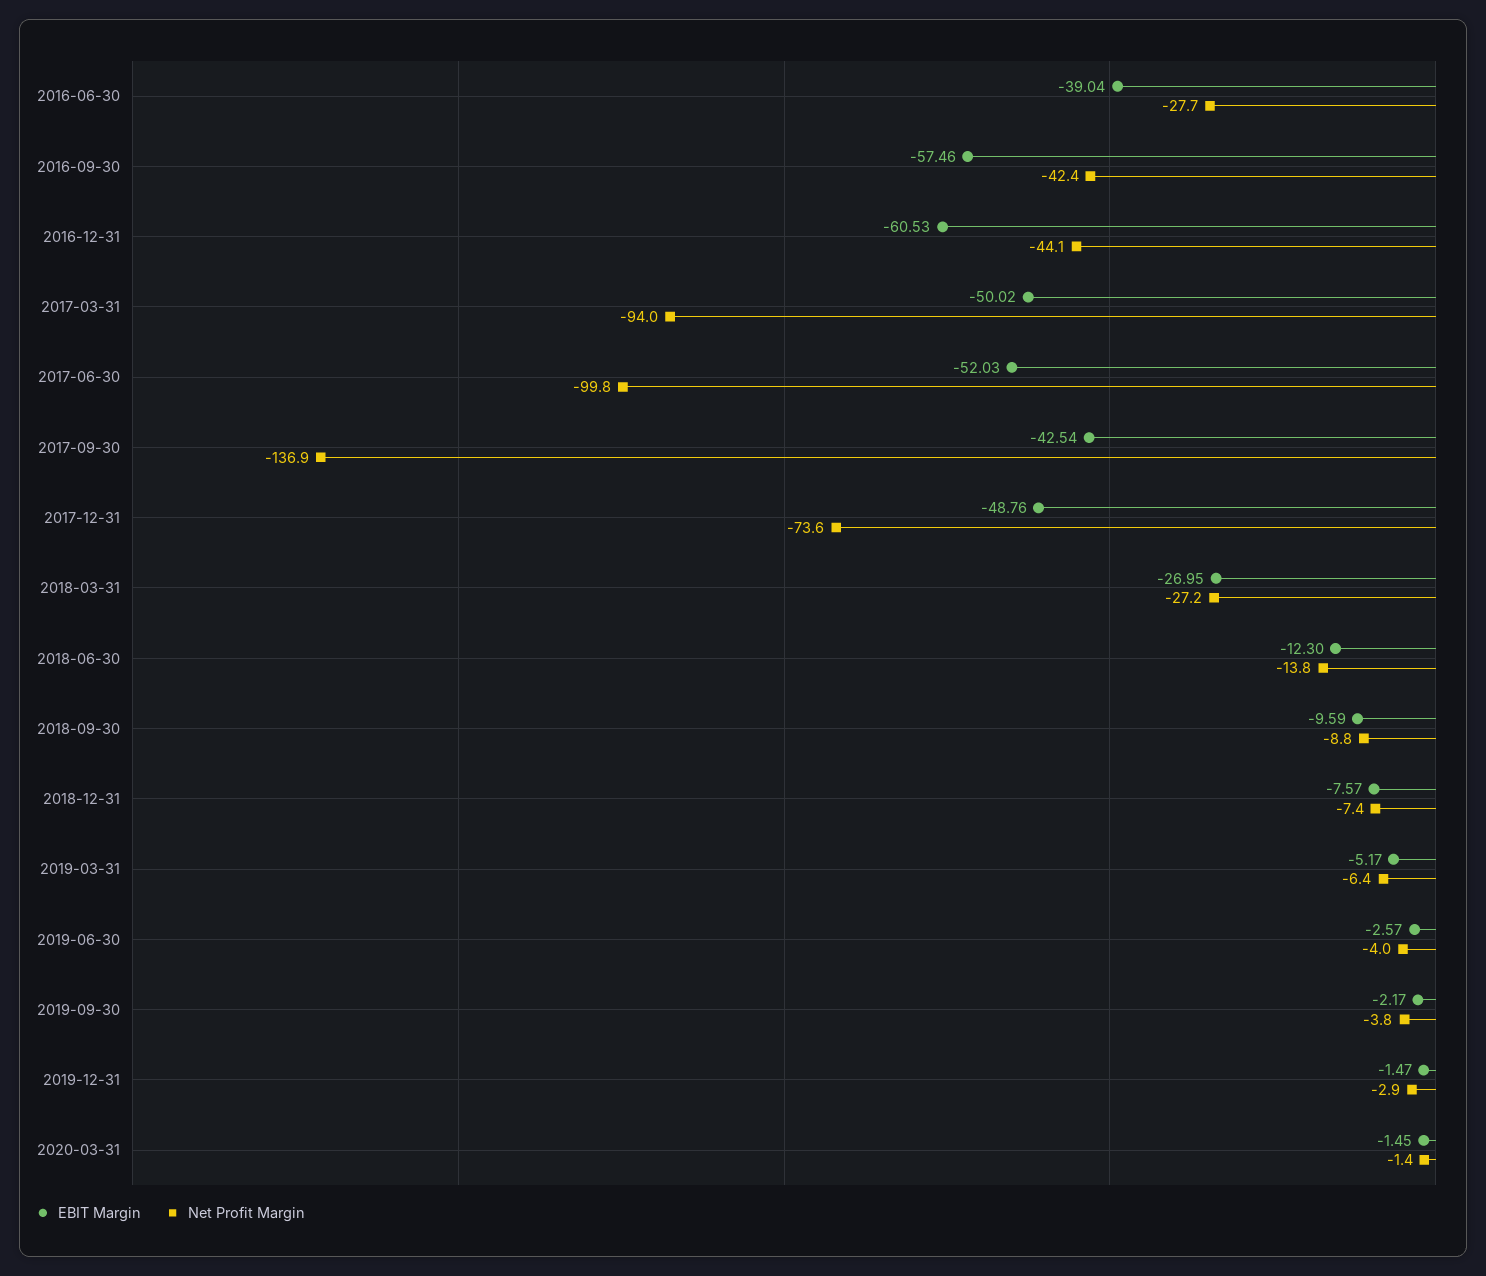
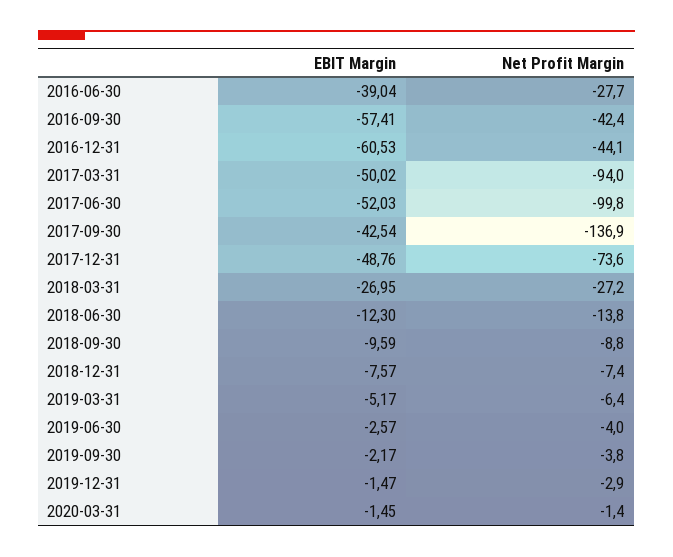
  {
    "EBIT Margin": {
      "2016-06-30": -39.04,
-     "2016-09-30": -57.46,
+     "2016-09-30": -57.41,
      "2016-12-31": -60.53,
      "2017-03-31": -50.02,
      "2017-06-30": -52.03,
      "2017-09-30": -42.54,
      "2017-12-31": -48.76,
      "2018-03-31": -26.95,
      "2018-06-30": -12.3,
      "2018-09-30": -9.59,
      "2018-12-31": -7.57,
      "2019-03-31": -5.17,
      "2019-06-30": -2.57,
      "2019-09-30": -2.17,
      "2019-12-31": -1.47,
      "2020-03-31": -1.45
    },
    "Net Profit Margin": {
      "2016-06-30": -27.7,
      "2016-09-30": -42.4,
      "2016-12-31": -44.1,
      "2017-03-31": -94,
      "2017-06-30": -99.8,
      "2017-09-30": -136.9,
      "2017-12-31": -73.6,
      "2018-03-31": -27.2,
      "2018-06-30": -13.8,
      "2018-09-30": -8.8,
      "2018-12-31": -7.4,
      "2019-03-31": -6.4,
      "2019-06-30": -4,
      "2019-09-30": -3.8,
      "2019-12-31": -2.9,
      "2020-03-31": -1.4
    }
  }

